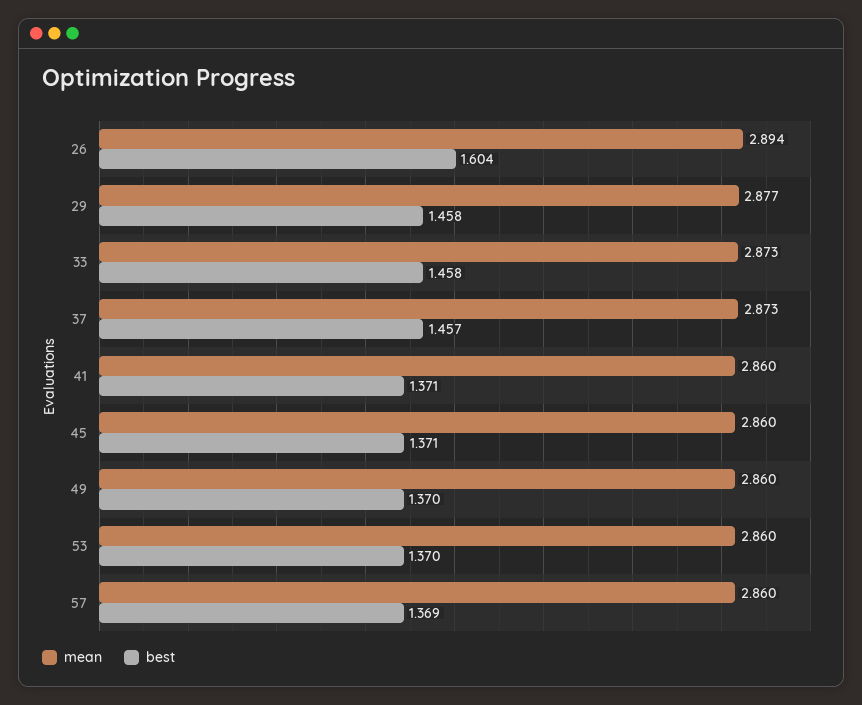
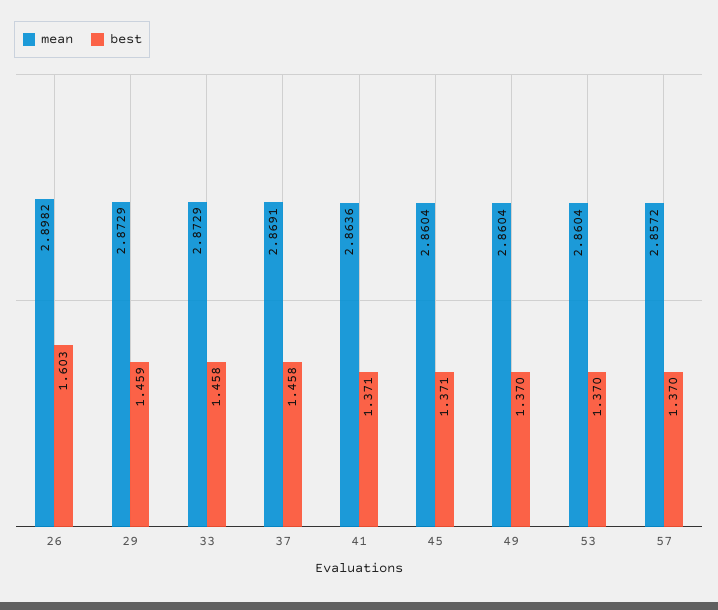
  {
    "mean": {
-     "26": 2.894,
+     "26": 2.8982,
-     "29": 2.877,
+     "29": 2.8729,
      "33": 2.8729,
-     "37": 2.873,
+     "37": 2.8691,
-     "41": 2.86,
+     "41": 2.8636,
      "45": 2.8604,
      "49": 2.8604,
      "53": 2.8604,
-     "57": 2.86
+     "57": 2.8572
    },
    "best": {
-     "26": 1.604,
+     "26": 1.603,
-     "29": 1.458,
+     "29": 1.459,
      "33": 1.458,
-     "37": 1.457,
+     "37": 1.458,
      "41": 1.371,
      "45": 1.371,
      "49": 1.37,
      "53": 1.37,
-     "57": 1.369
+     "57": 1.37
    }
  }

